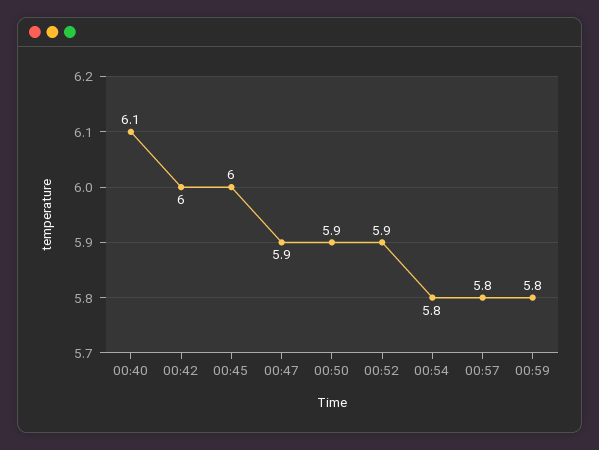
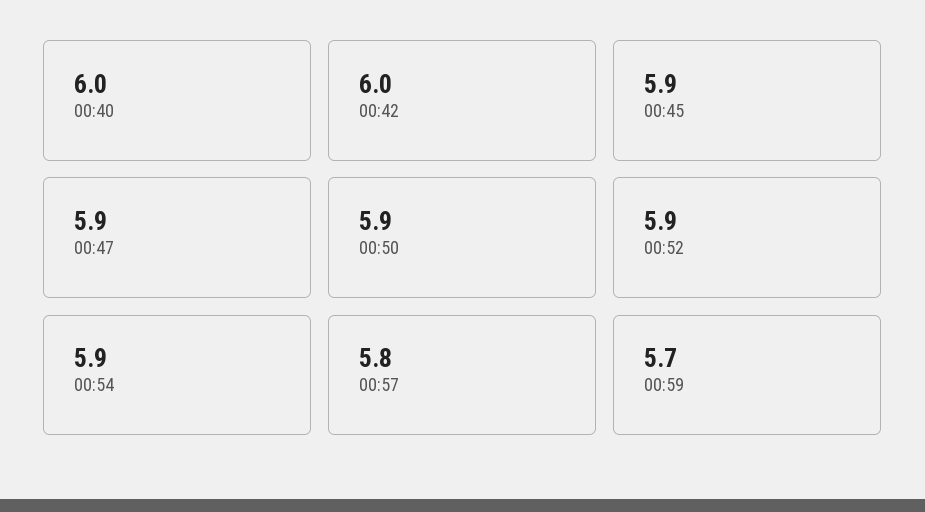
  {
-   "00:40": 6.1,
+   "00:40": 6,
    "00:42": 6,
-   "00:45": 6,
+   "00:45": 5.9,
    "00:47": 5.9,
    "00:50": 5.9,
    "00:52": 5.9,
-   "00:54": 5.8,
+   "00:54": 5.9,
    "00:57": 5.8,
-   "00:59": 5.8
+   "00:59": 5.7
  }

